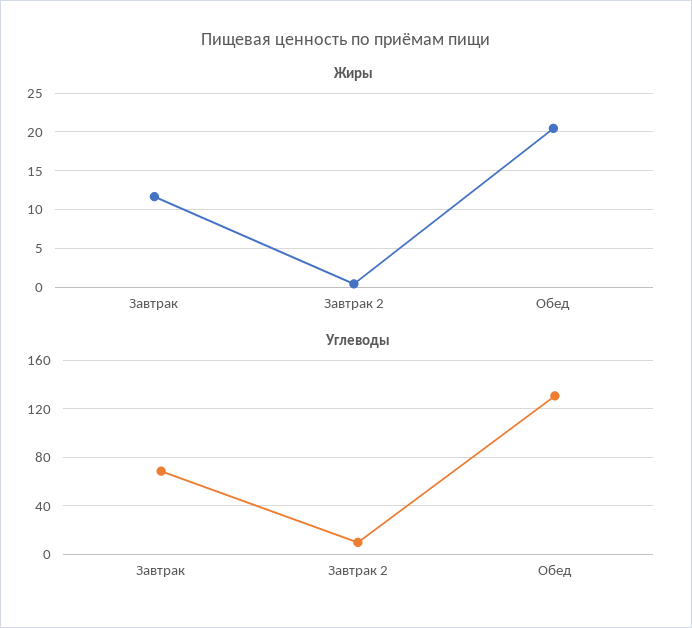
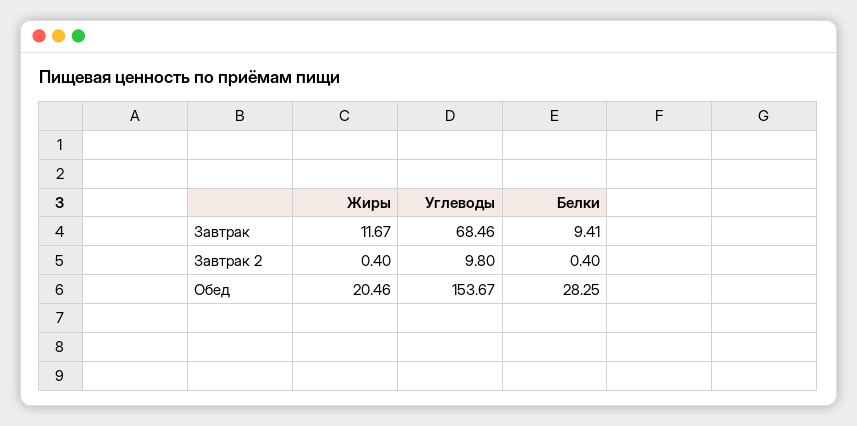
  {
    "Жиры": {
      "Завтрак": 11.67,
      "Завтрак 2": 0.4,
      "Обед": 20.46
    },
    "Углеводы": {
      "Завтрак": 68.46,
      "Завтрак 2": 9.8,
-     "Обед": 130
+     "Обед": 153.67
-   }
+   },
+   "Белки": {
+     "Завтрак": 9.41,
+     "Завтрак 2": 0.4,
+     "Обед": 28.25
+   }
  }

